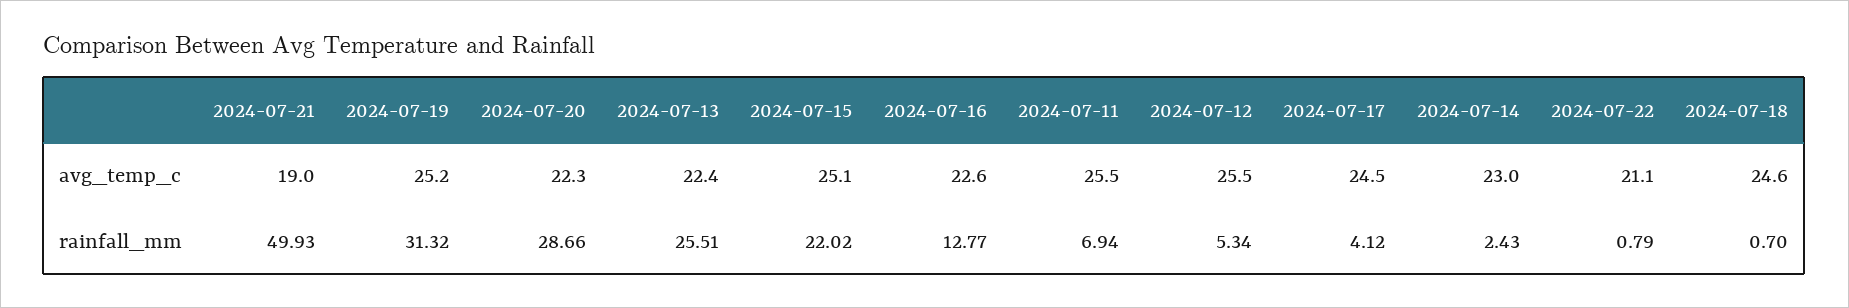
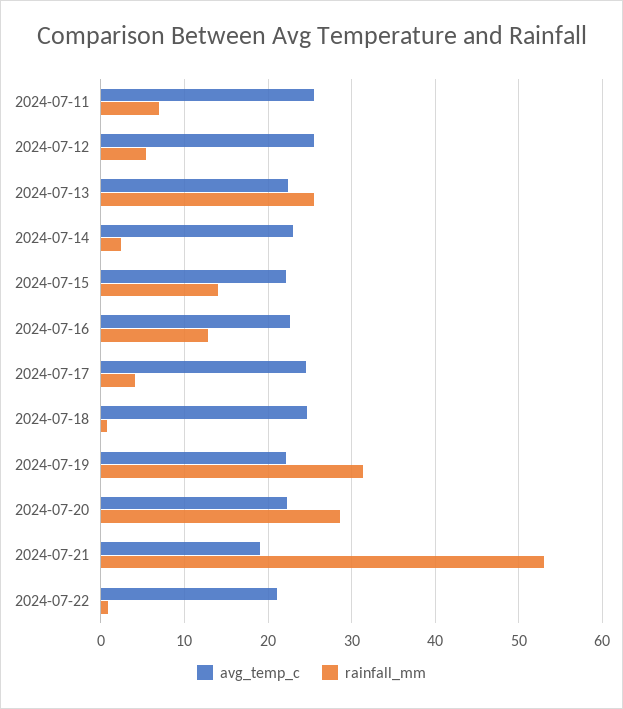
  {
    "avg_temp_c": {
      "2024-07-21": 19,
-     "2024-07-19": 25.2,
+     "2024-07-19": 22,
      "2024-07-20": 22.3,
      "2024-07-13": 22.4,
-     "2024-07-15": 25.1,
+     "2024-07-15": 22,
      "2024-07-16": 22.6,
      "2024-07-11": 25.5,
      "2024-07-12": 25.5,
      "2024-07-17": 24.5,
      "2024-07-14": 23,
      "2024-07-22": 21.1,
      "2024-07-18": 24.6
    },
    "rainfall_mm": {
-     "2024-07-21": 49.93,
+     "2024-07-21": 53,
      "2024-07-19": 31.32,
      "2024-07-20": 28.66,
      "2024-07-13": 25.51,
-     "2024-07-15": 22.02,
+     "2024-07-15": 14,
      "2024-07-16": 12.77,
      "2024-07-11": 6.94,
      "2024-07-12": 5.34,
      "2024-07-17": 4.12,
      "2024-07-14": 2.43,
      "2024-07-22": 0.79,
      "2024-07-18": 0.7
    }
  }

